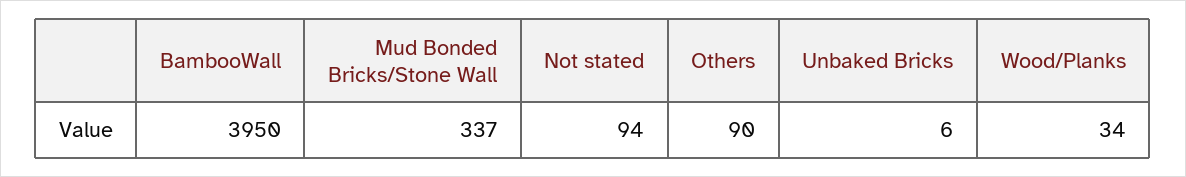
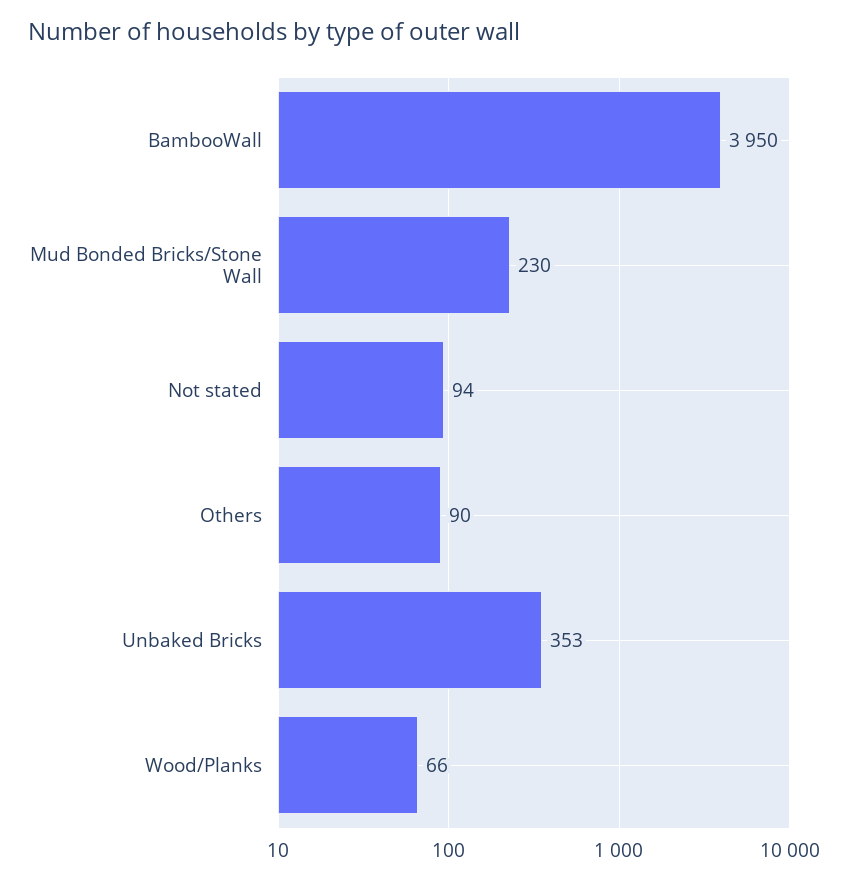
  {
    "BambooWall": 3950,
-   "Mud Bonded Bricks/Stone Wall": 337,
+   "Mud Bonded Bricks/Stone Wall": 230,
    "Not stated": 94,
    "Others": 90,
-   "Unbaked Bricks": 6,
+   "Unbaked Bricks": 353,
-   "Wood/Planks": 34
+   "Wood/Planks": 66
  }

